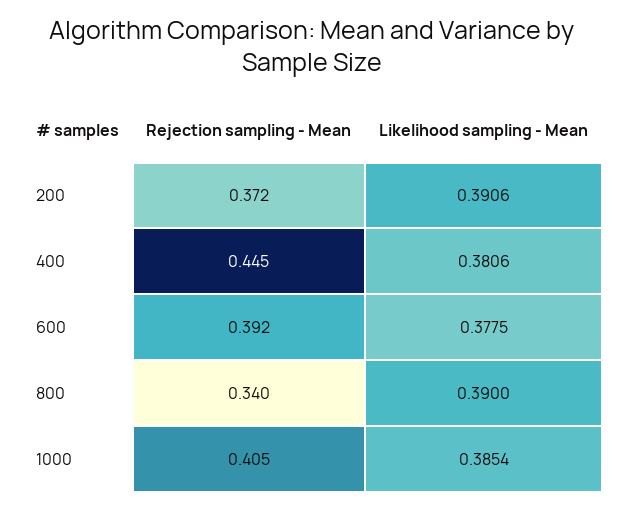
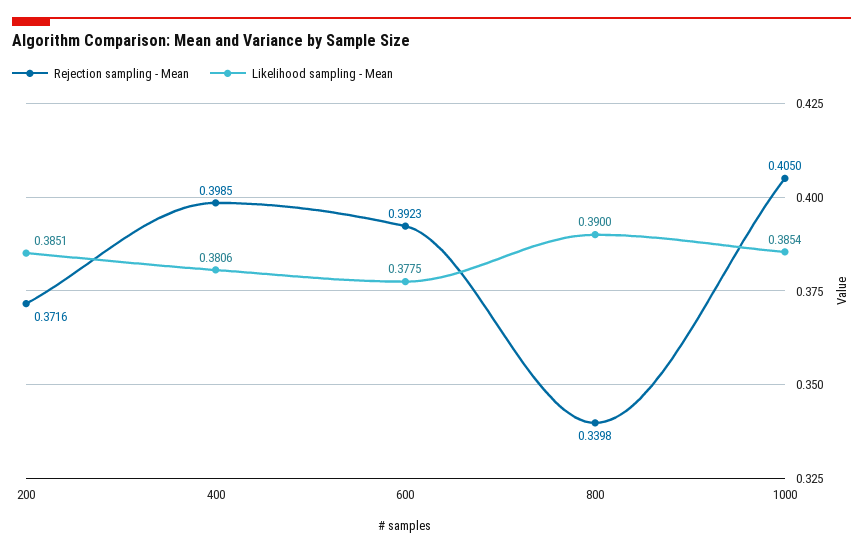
  {
    "Rejection sampling - Mean": {
      "200": 0.3716,
-     "400": 0.445,
+     "400": 0.3985,
      "600": 0.3923,
      "800": 0.3398,
      "1000": 0.405
    },
    "Likelihood sampling - Mean": {
-     "200": 0.3906,
+     "200": 0.3851,
      "400": 0.3806,
      "600": 0.3775,
      "800": 0.39,
      "1000": 0.3854
    }
  }

